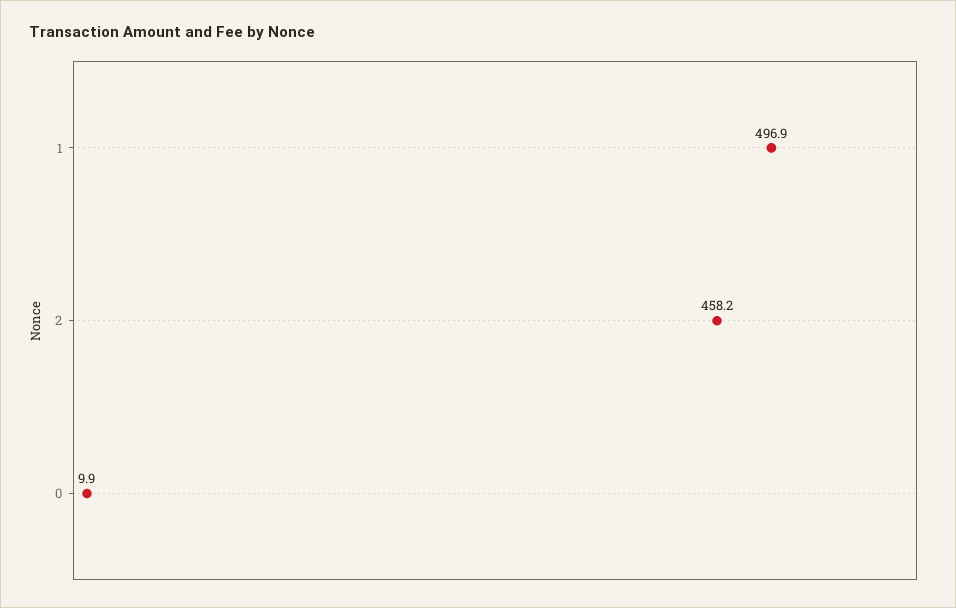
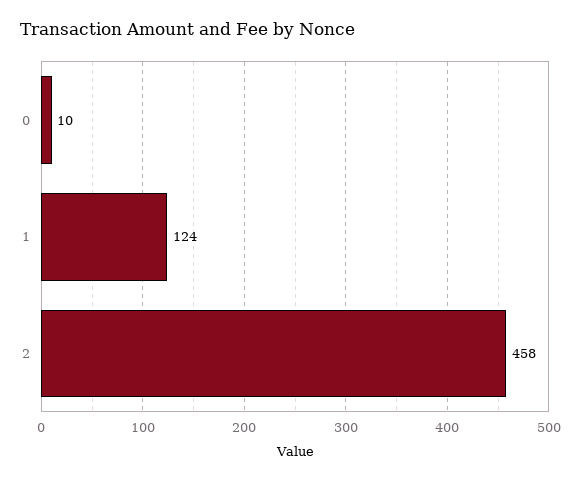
  {
-   "1": 496.9,
+   "1": 124,
    "2": 458.2,
    "0": 9.9
  }

